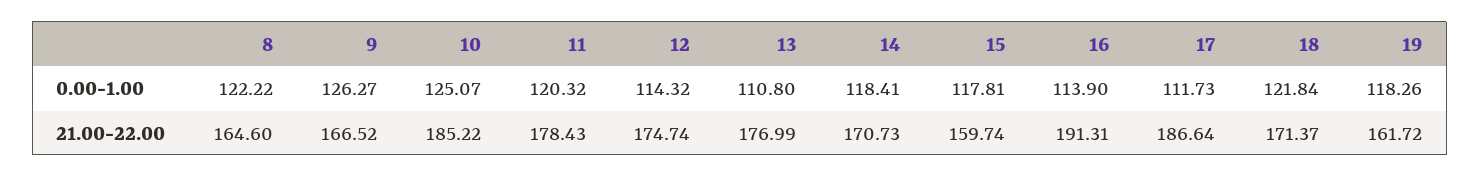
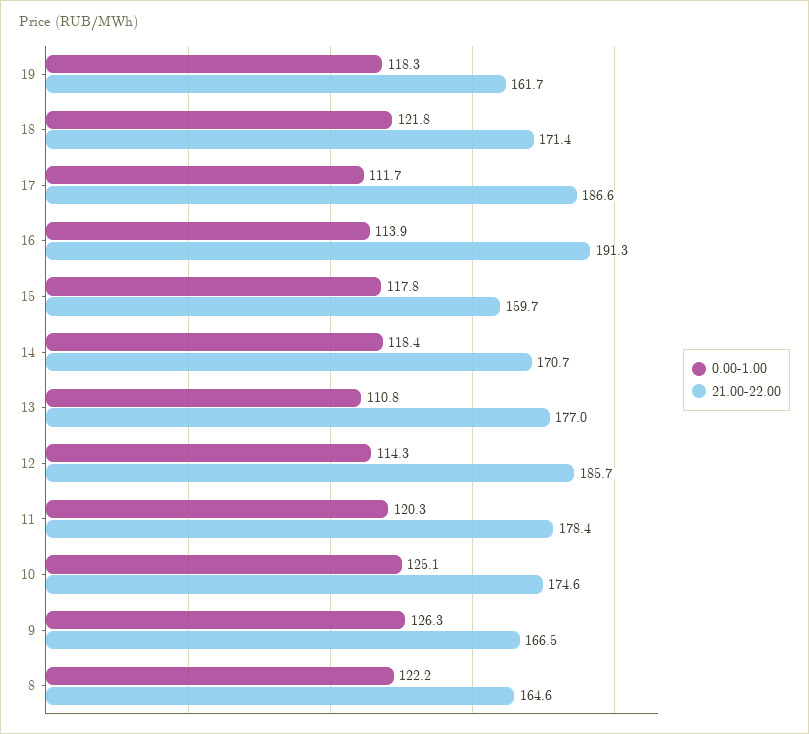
  {
    "0.00-1.00": {
      "8": 122.22,
      "9": 126.27,
      "10": 125.07,
      "11": 120.32,
      "12": 114.32,
      "13": 110.8,
      "14": 118.41,
      "15": 117.81,
      "16": 113.9,
      "17": 111.73,
      "18": 121.84,
      "19": 118.26
    },
    "21.00-22.00": {
      "8": 164.6,
      "9": 166.52,
-     "10": 185.22,
+     "10": 174.6,
      "11": 178.43,
-     "12": 174.74,
+     "12": 185.7,
      "13": 176.99,
      "14": 170.73,
      "15": 159.74,
      "16": 191.31,
      "17": 186.64,
      "18": 171.37,
      "19": 161.72
    }
  }

